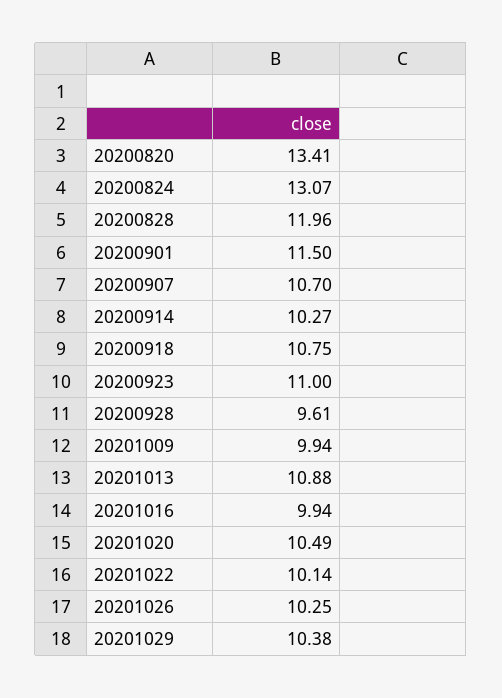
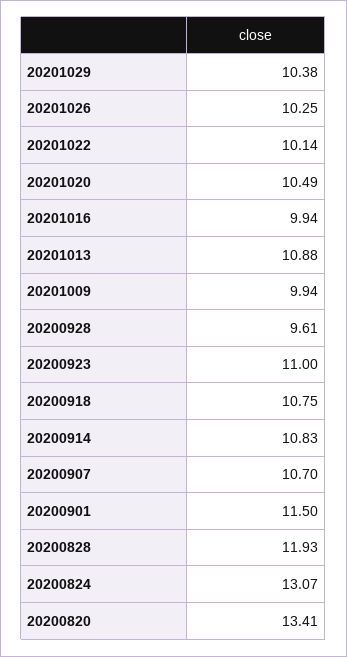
  {
    "20200820": 13.41,
    "20200824": 13.07,
-   "20200828": 11.96,
+   "20200828": 11.93,
    "20200901": 11.5,
    "20200907": 10.7,
-   "20200914": 10.27,
+   "20200914": 10.83,
    "20200918": 10.75,
    "20200923": 11,
    "20200928": 9.61,
    "20201009": 9.94,
    "20201013": 10.88,
    "20201016": 9.94,
    "20201020": 10.49,
    "20201022": 10.14,
    "20201026": 10.25,
    "20201029": 10.38
  }

